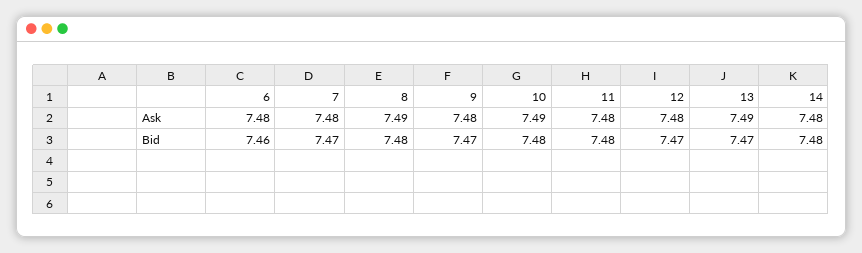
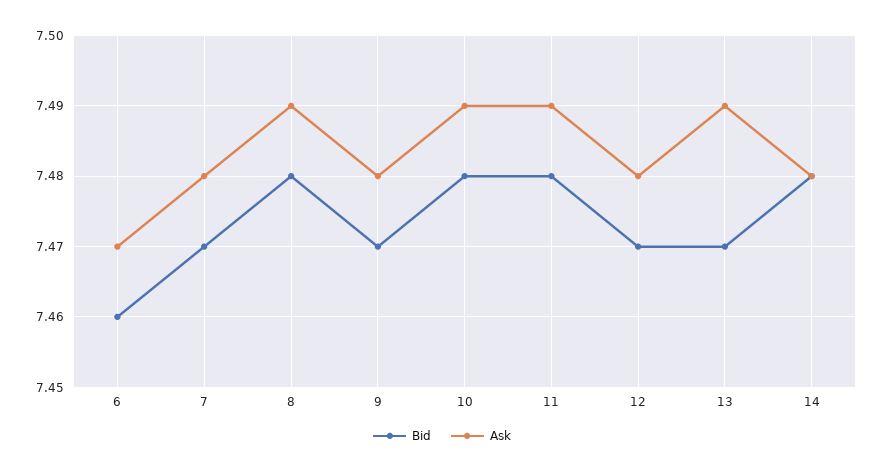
  {
    "Ask": {
-     "6": 7.48,
+     "6": 7.47,
      "7": 7.48,
      "8": 7.49,
      "9": 7.48,
      "10": 7.49,
-     "11": 7.48,
+     "11": 7.49,
      "12": 7.48,
      "13": 7.49,
      "14": 7.48
    },
    "Bid": {
      "6": 7.46,
      "7": 7.47,
      "8": 7.48,
      "9": 7.47,
      "10": 7.48,
      "11": 7.48,
      "12": 7.47,
      "13": 7.47,
      "14": 7.48
    }
  }

